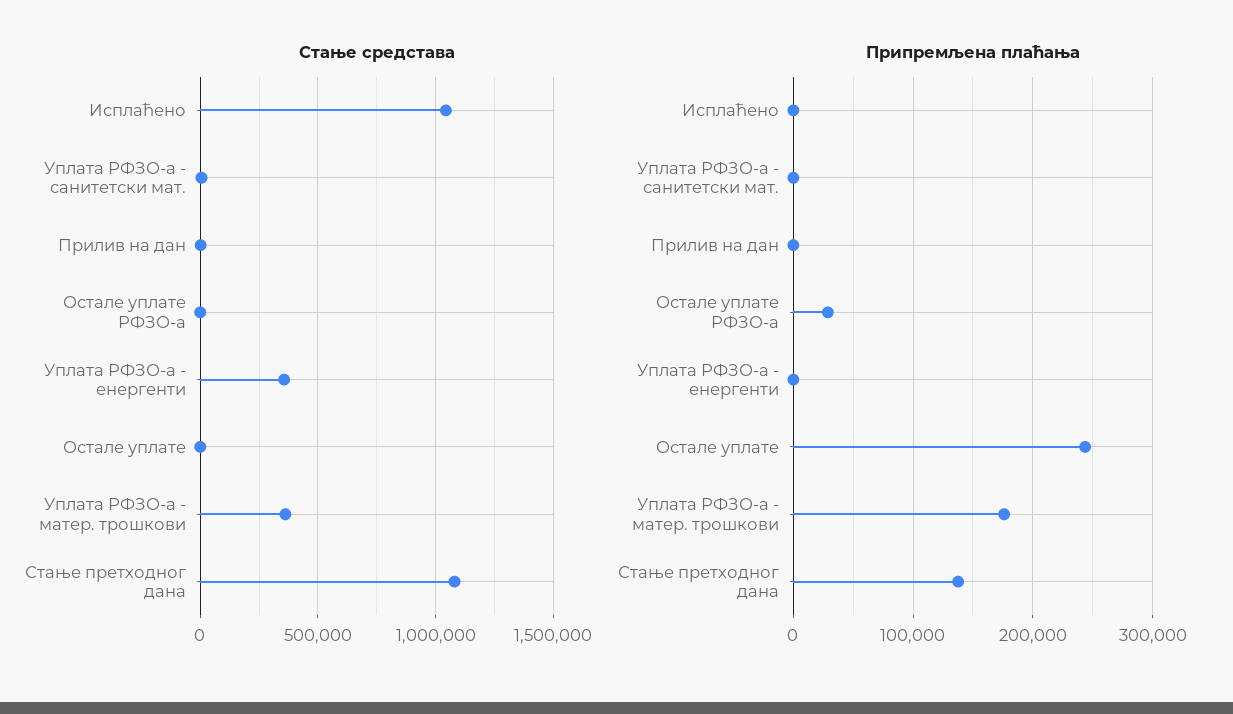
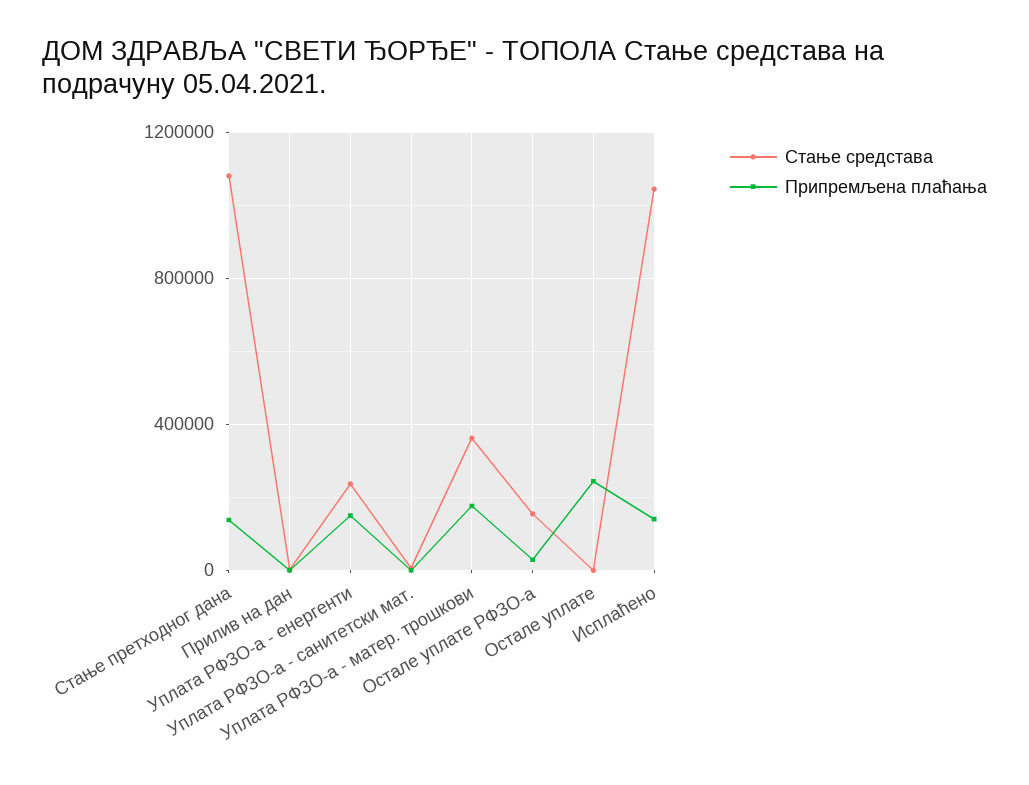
  {
    "Стање средстава": {
      "Исплаћено": 1050000,
      "Уплата РФЗО-а - санитетски мат.": 0,
      "Прилив на дан": 0,
-     "Остале уплате РФЗО-а": 0,
+     "Остале уплате РФЗО-а": 150000,
-     "Уплата РФЗО-а - енергенти": 350000,
+     "Уплата РФЗО-а - енергенти": 250000,
      "Остале уплате": 0,
      "Уплата РФЗО-а - матер. трошкови": 350000,
      "Стање претходног дана": 1100000
    },
    "Припремљена плаћања": {
-     "Исплаћено": 0,
+     "Исплаћено": 150000,
      "Уплата РФЗО-а - санитетски мат.": 0,
      "Прилив на дан": 0,
      "Остале уплате РФЗО-а": 30000,
-     "Уплата РФЗО-а - енергенти": 0,
+     "Уплата РФЗО-а - енергенти": 150000,
      "Остале уплате": 240000,
      "Уплата РФЗО-а - матер. трошкови": 180000,
      "Стање претходног дана": 140000
    }
  }

